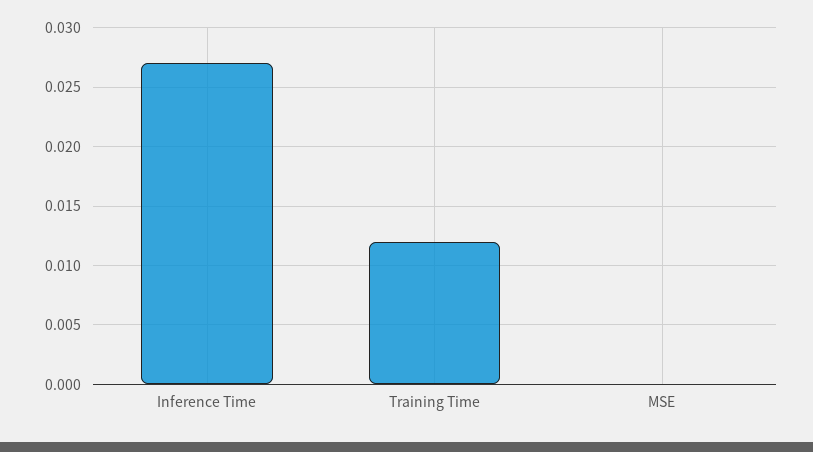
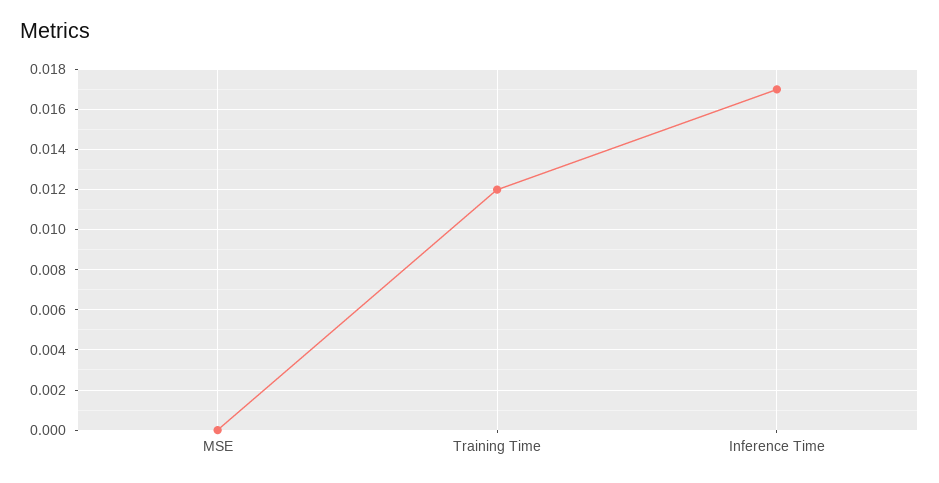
  {
-   "Inference Time": 0.027,
+   "Inference Time": 0.017,
    "Training Time": 0.012,
    "MSE": 0
  }

